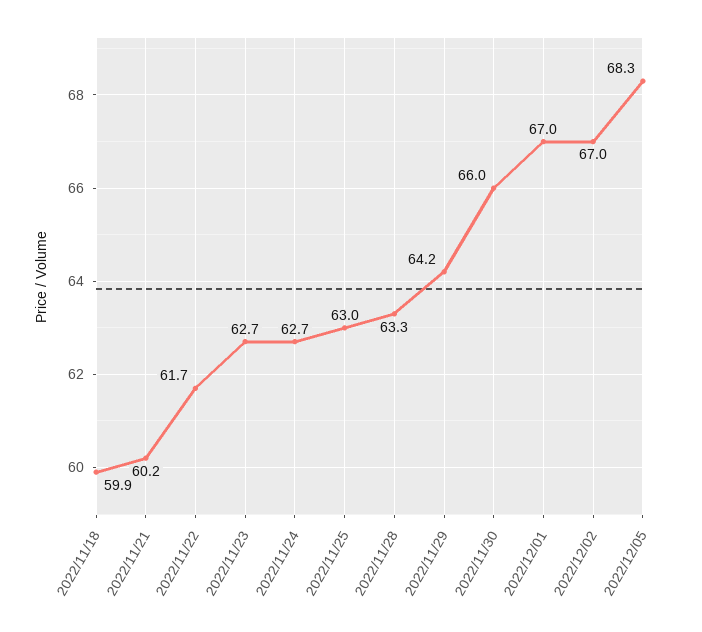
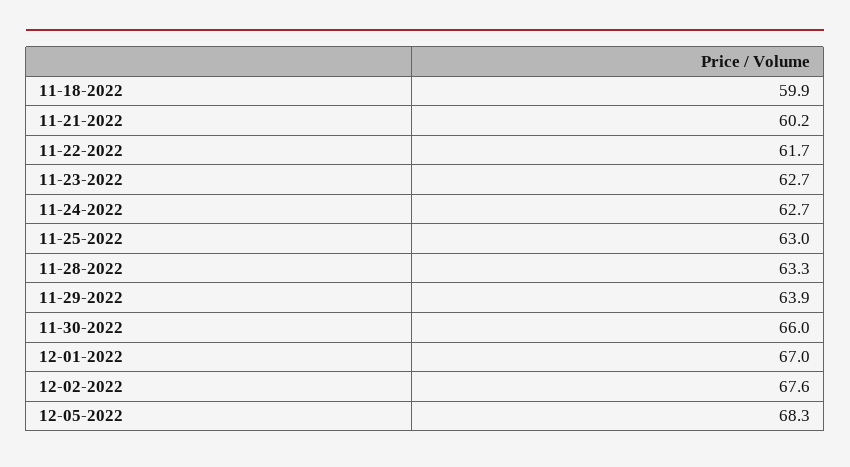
  {
    "2022/11/18": 59.9,
    "2022/11/21": 60.2,
    "2022/11/22": 61.7,
    "2022/11/23": 62.7,
    "2022/11/24": 62.7,
    "2022/11/25": 63,
    "2022/11/28": 63.3,
-   "2022/11/29": 64.2,
+   "2022/11/29": 63.9,
    "2022/11/30": 66,
    "2022/12/01": 67,
-   "2022/12/02": 67,
+   "2022/12/02": 67.6,
    "2022/12/05": 68.3
  }

